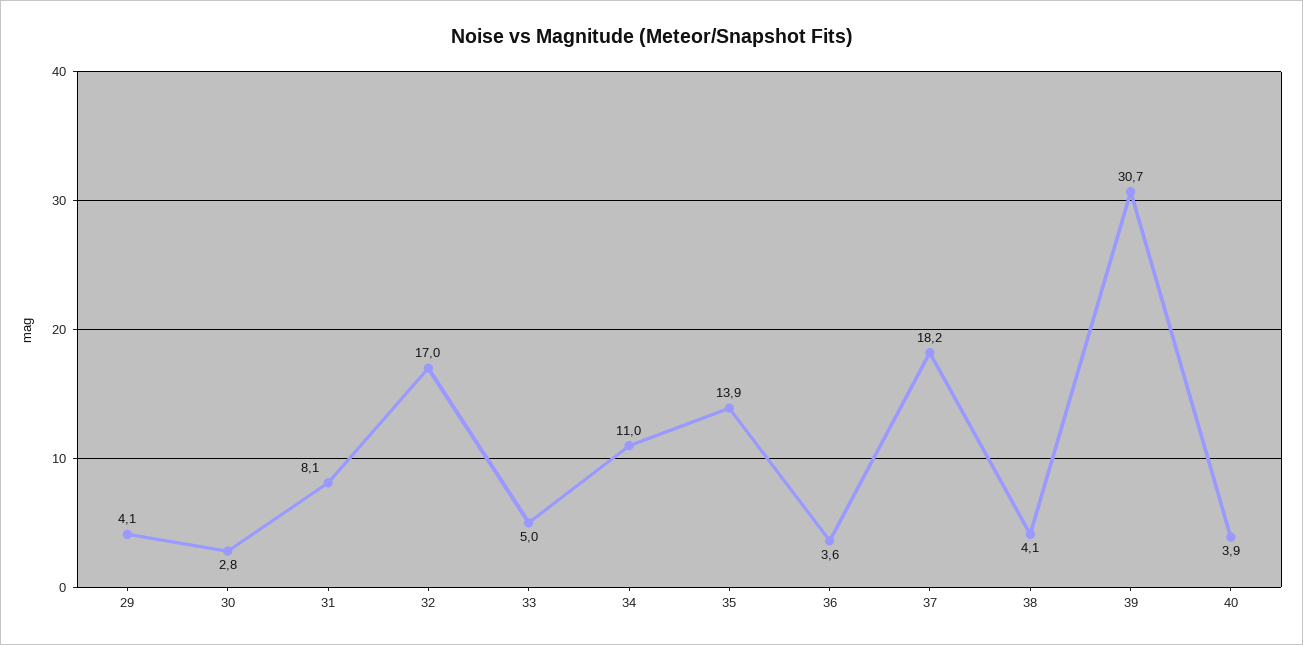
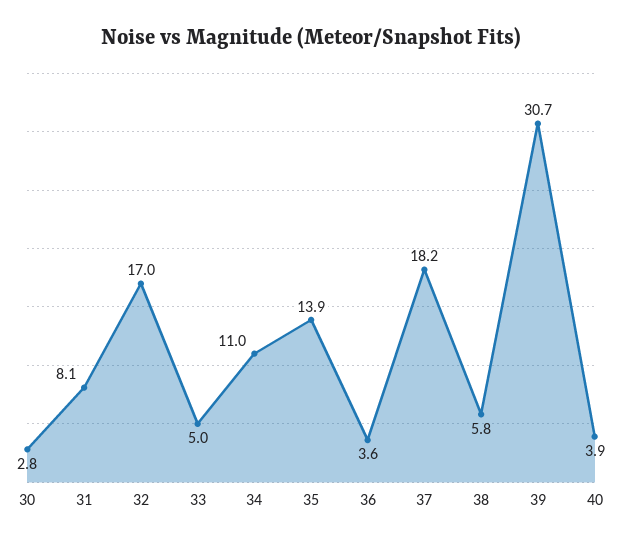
  {
-   "29": 4.1,
    "30": 2.8,
    "31": 8.1,
    "32": 17,
    "33": 5,
    "34": 11,
    "35": 13.9,
    "36": 3.6,
    "37": 18.2,
-   "38": 4.1,
+   "38": 5.8,
    "39": 30.7,
    "40": 3.9
  }

